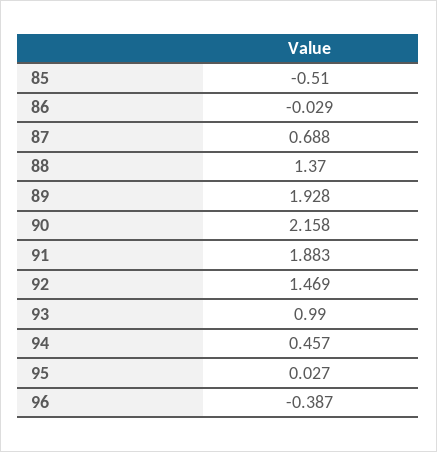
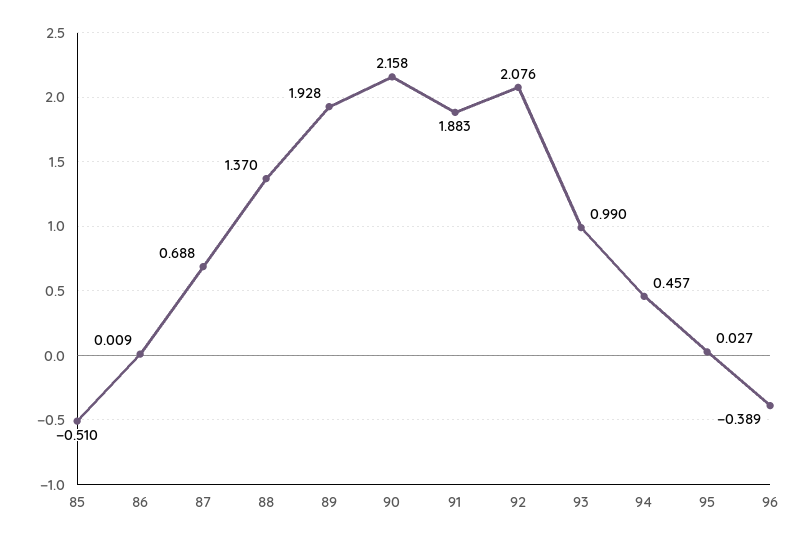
  {
    "85": -0.51,
-   "86": -0.029,
+   "86": 0.009,
    "87": 0.688,
    "88": 1.37,
    "89": 1.928,
    "90": 2.158,
    "91": 1.883,
-   "92": 1.469,
+   "92": 2.076,
    "93": 0.99,
    "94": 0.457,
    "95": 0.027,
-   "96": -0.387
+   "96": -0.389
  }

